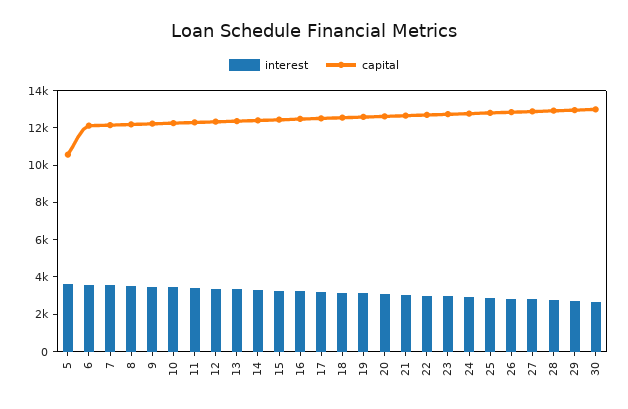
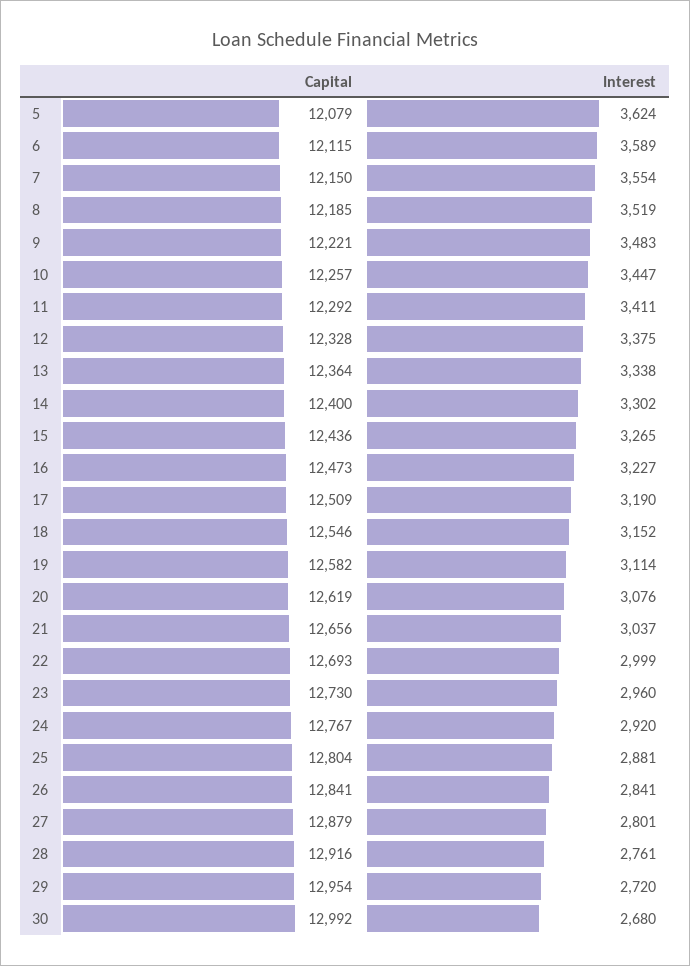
  {
    "interest": {
      "5": 3624,
      "6": 3589,
      "7": 3554,
      "8": 3519,
      "9": 3483,
      "10": 3447,
      "11": 3411,
      "12": 3375,
      "13": 3338,
      "14": 3302,
      "15": 3265,
      "16": 3227,
      "17": 3190,
      "18": 3152,
      "19": 3114,
      "20": 3076,
      "21": 3037,
      "22": 2999,
      "23": 2960,
      "24": 2920,
      "25": 2881,
      "26": 2841,
      "27": 2801,
      "28": 2761,
      "29": 2720,
      "30": 2680
    },
    "capital": {
-     "5": 10500,
+     "5": 12079,
      "6": 12115,
      "7": 12150,
      "8": 12185,
      "9": 12221,
      "10": 12257,
      "11": 12292,
      "12": 12328,
      "13": 12364,
      "14": 12400,
      "15": 12436,
      "16": 12473,
      "17": 12509,
      "18": 12546,
      "19": 12582,
      "20": 12619,
      "21": 12656,
      "22": 12693,
      "23": 12730,
      "24": 12767,
      "25": 12804,
      "26": 12841,
      "27": 12879,
      "28": 12916,
      "29": 12954,
      "30": 12992
    }
  }

